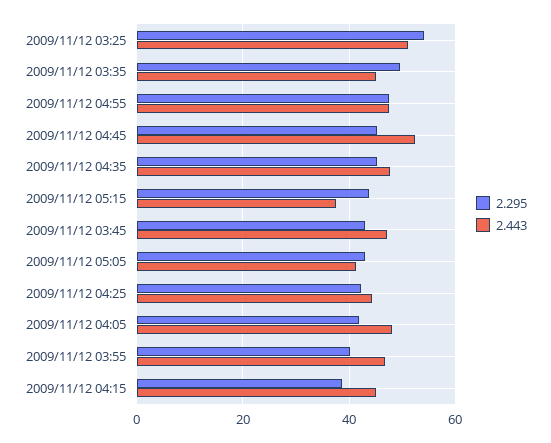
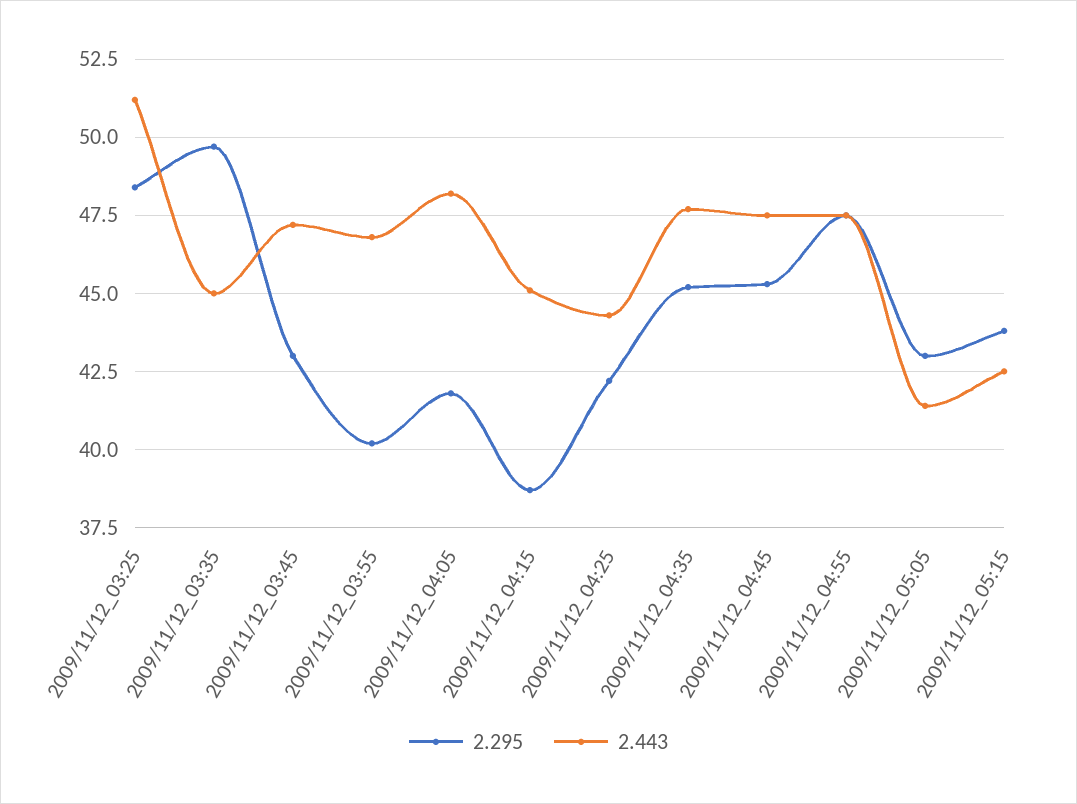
  {
    "2.295": {
-     "2009/11/12 03:25": 54,
+     "2009/11/12 03:25": 48.5,
      "2009/11/12 03:35": 49.5,
      "2009/11/12 04:55": 47.5,
      "2009/11/12 04:45": 45.5,
      "2009/11/12 04:35": 45,
      "2009/11/12 05:15": 44,
      "2009/11/12 03:45": 43,
      "2009/11/12 05:05": 43,
      "2009/11/12 04:25": 42,
      "2009/11/12 04:05": 42,
      "2009/11/12 03:55": 40,
      "2009/11/12 04:15": 38.5
    },
    "2.443": {
      "2009/11/12 03:25": 51,
      "2009/11/12 03:35": 45,
      "2009/11/12 04:55": 47.5,
-     "2009/11/12 04:45": 52,
+     "2009/11/12 04:45": 47.5,
      "2009/11/12 04:35": 47.5,
-     "2009/11/12 05:15": 38,
+     "2009/11/12 05:15": 42.5,
      "2009/11/12 03:45": 47,
      "2009/11/12 05:05": 41.5,
      "2009/11/12 04:25": 44.5,
      "2009/11/12 04:05": 48,
      "2009/11/12 03:55": 47,
      "2009/11/12 04:15": 45
    }
  }

